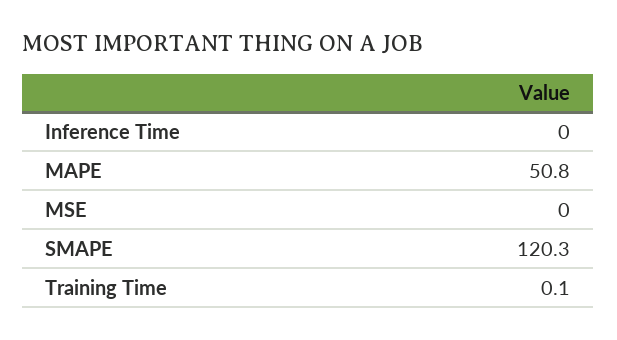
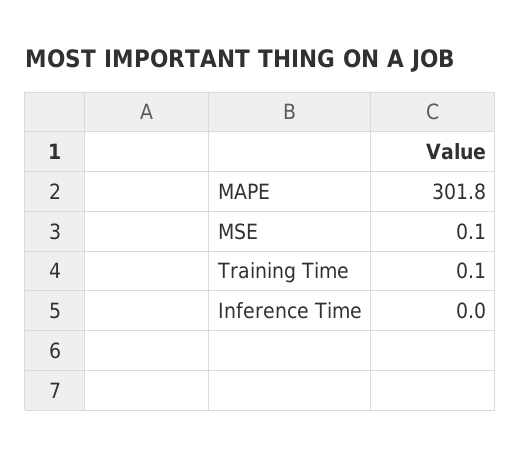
  {
    "Inference Time": 0,
-   "MAPE": 50.8,
+   "MAPE": 301.8,
-   "MSE": 0,
+   "MSE": 0.1,
-   "SMAPE": 120.3,
    "Training Time": 0.1
  }

